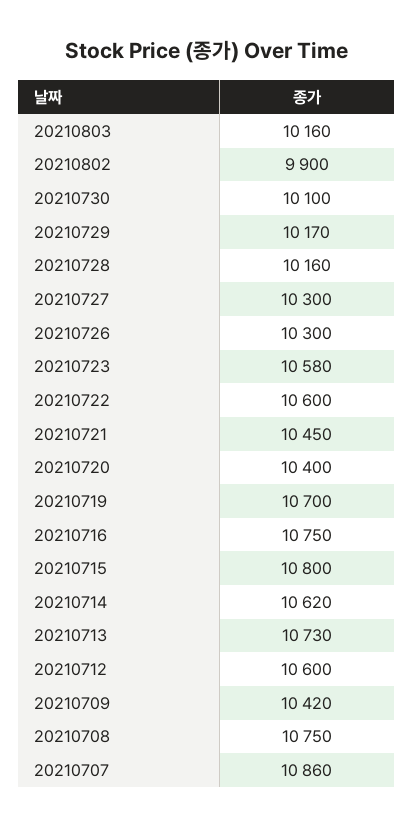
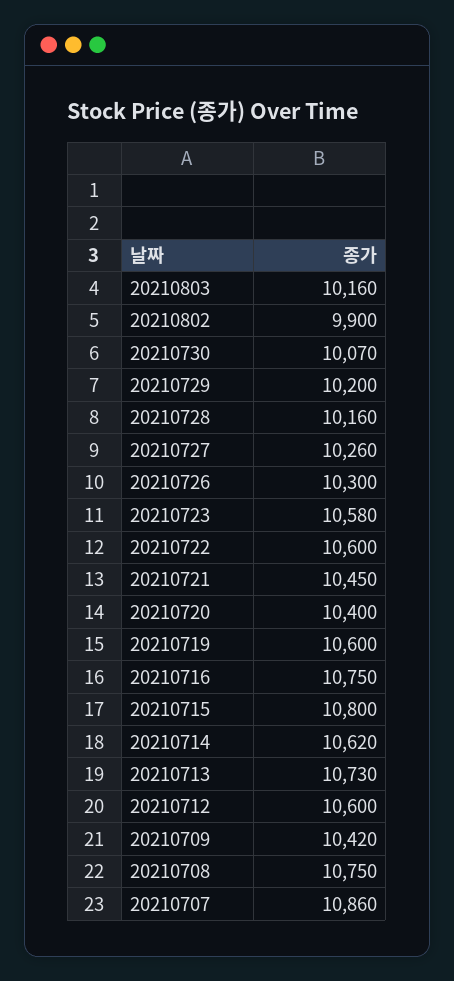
  {
    "20210803": 10160,
    "20210802": 9900,
-   "20210730": 10100,
+   "20210730": 10070,
-   "20210729": 10170,
+   "20210729": 10200,
    "20210728": 10160,
-   "20210727": 10300,
+   "20210727": 10260,
    "20210726": 10300,
    "20210723": 10580,
    "20210722": 10600,
    "20210721": 10450,
    "20210720": 10400,
-   "20210719": 10700,
+   "20210719": 10600,
    "20210716": 10750,
    "20210715": 10800,
    "20210714": 10620,
    "20210713": 10730,
    "20210712": 10600,
    "20210709": 10420,
    "20210708": 10750,
    "20210707": 10860
  }

